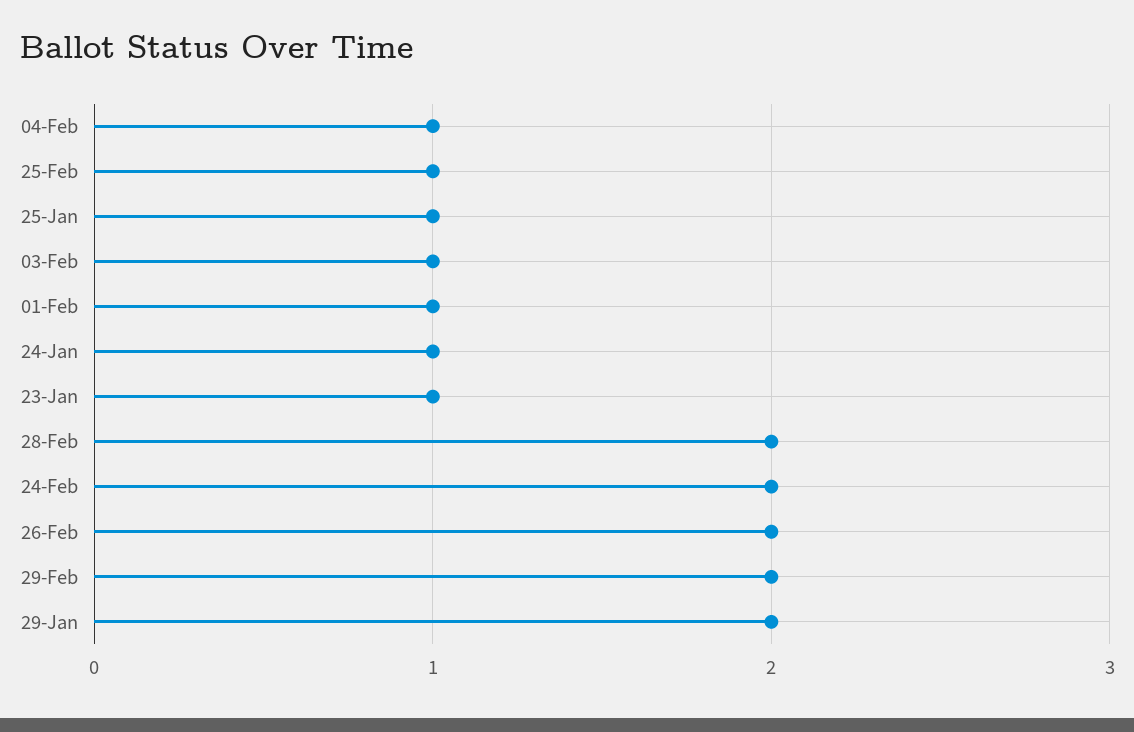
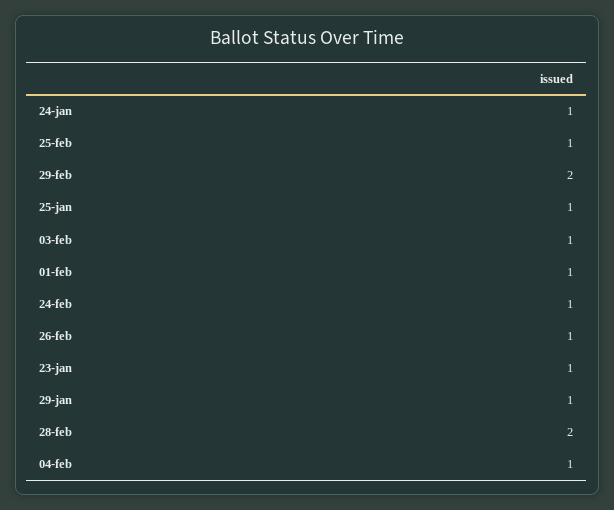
  {
    "04-Feb": 1,
    "25-Feb": 1,
    "25-Jan": 1,
    "03-Feb": 1,
    "01-Feb": 1,
    "24-Jan": 1,
    "23-Jan": 1,
    "28-Feb": 2,
-   "24-Feb": 2,
+   "24-Feb": 1,
-   "26-Feb": 2,
+   "26-Feb": 1,
    "29-Feb": 2,
-   "29-Jan": 2
+   "29-Jan": 1
  }

